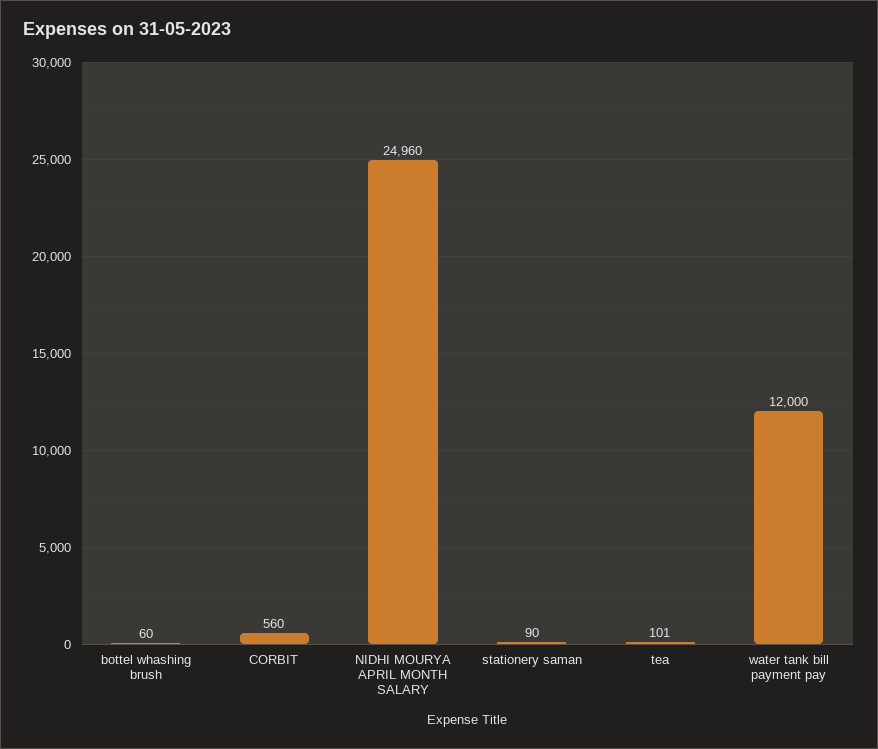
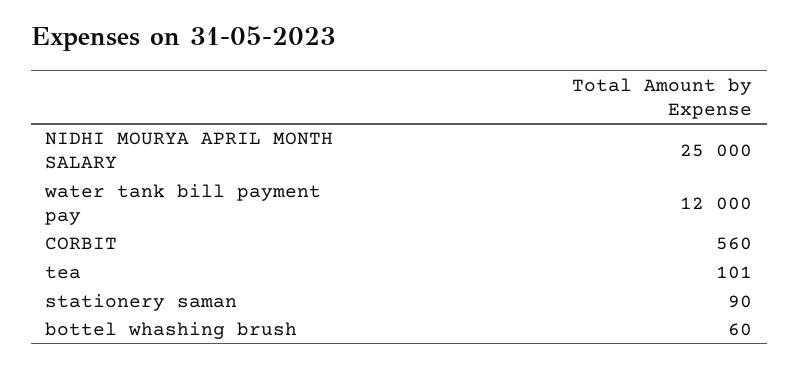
  {
    "bottel whashing brush": 60,
    "CORBIT": 560,
-   "NIDHI MOURYA APRIL MONTH SALARY": 24960,
+   "NIDHI MOURYA APRIL MONTH SALARY": 25000,
    "stationery saman": 90,
    "tea": 101,
    "water tank bill payment pay": 12000
  }

